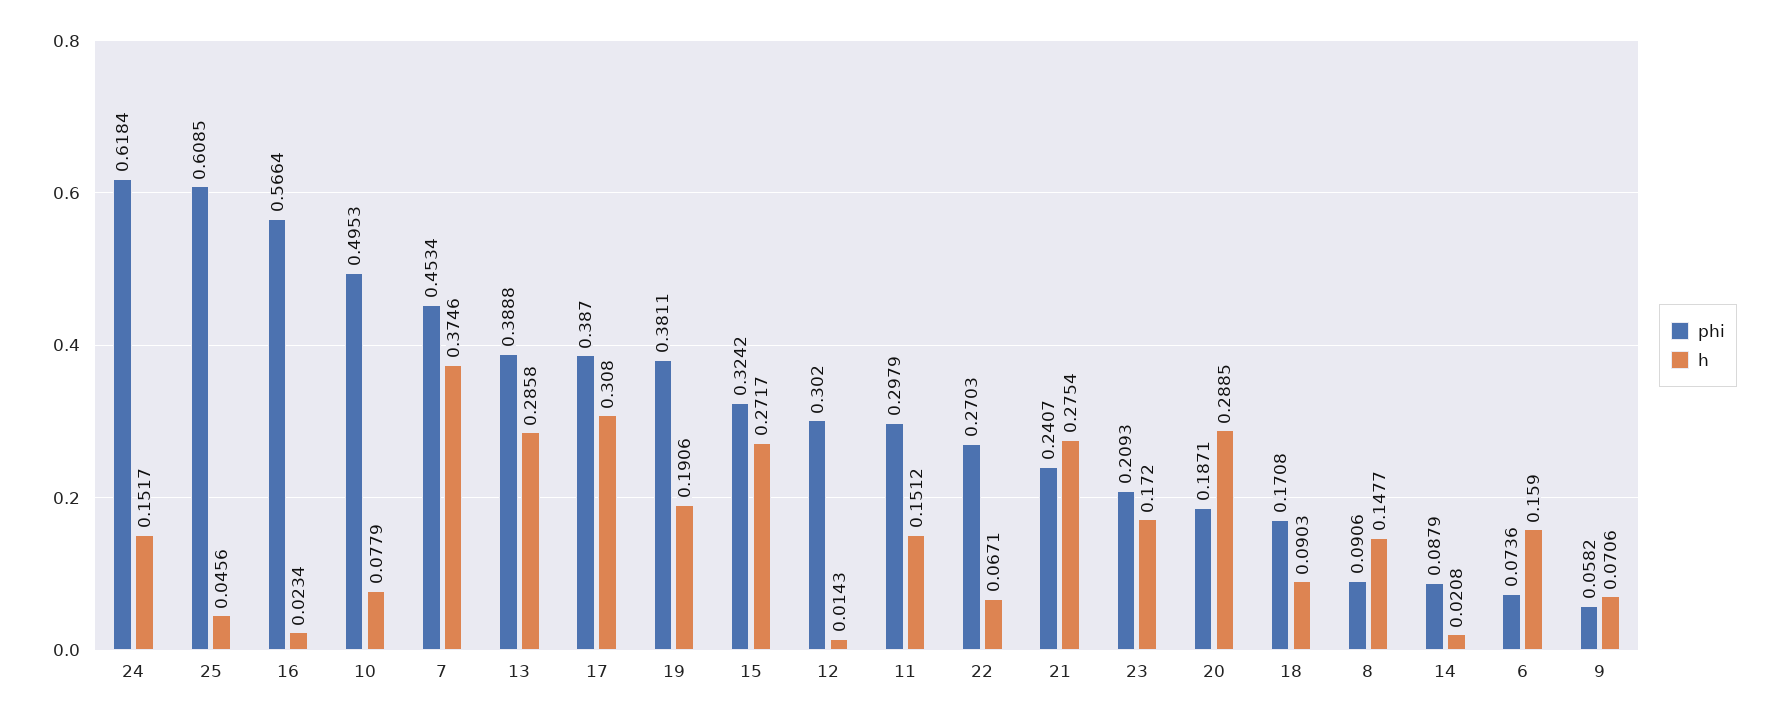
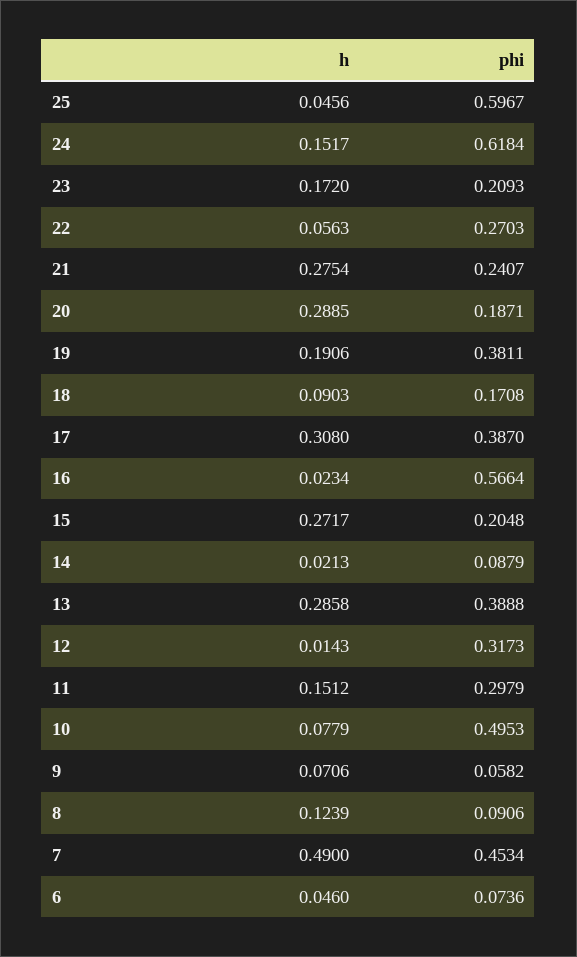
  {
    "phi": {
      "24": 0.6184,
-     "25": 0.6085,
+     "25": 0.5967,
      "16": 0.5664,
      "10": 0.4953,
      "7": 0.4534,
      "13": 0.3888,
      "17": 0.387,
      "19": 0.3811,
-     "15": 0.3242,
+     "15": 0.2048,
-     "12": 0.302,
+     "12": 0.3173,
      "11": 0.2979,
      "22": 0.2703,
      "21": 0.2407,
      "23": 0.2093,
      "20": 0.1871,
      "18": 0.1708,
      "8": 0.0906,
      "14": 0.0879,
      "6": 0.0736,
      "9": 0.0582
    },
    "h": {
      "24": 0.1517,
      "25": 0.0456,
      "16": 0.0234,
      "10": 0.0779,
-     "7": 0.3746,
+     "7": 0.49,
      "13": 0.2858,
      "17": 0.308,
      "19": 0.1906,
      "15": 0.2717,
      "12": 0.0143,
      "11": 0.1512,
-     "22": 0.0671,
+     "22": 0.0563,
      "21": 0.2754,
      "23": 0.172,
      "20": 0.2885,
      "18": 0.0903,
-     "8": 0.1477,
+     "8": 0.1239,
-     "14": 0.0208,
+     "14": 0.0213,
-     "6": 0.159,
+     "6": 0.046,
      "9": 0.0706
    }
  }

